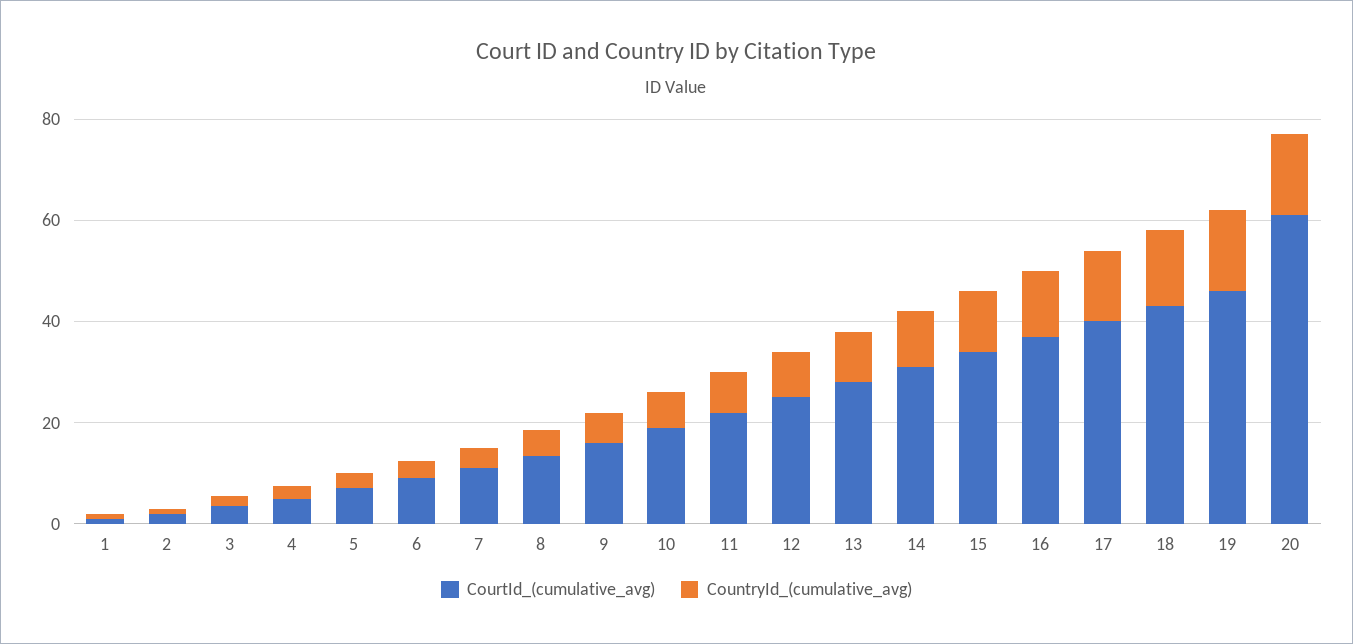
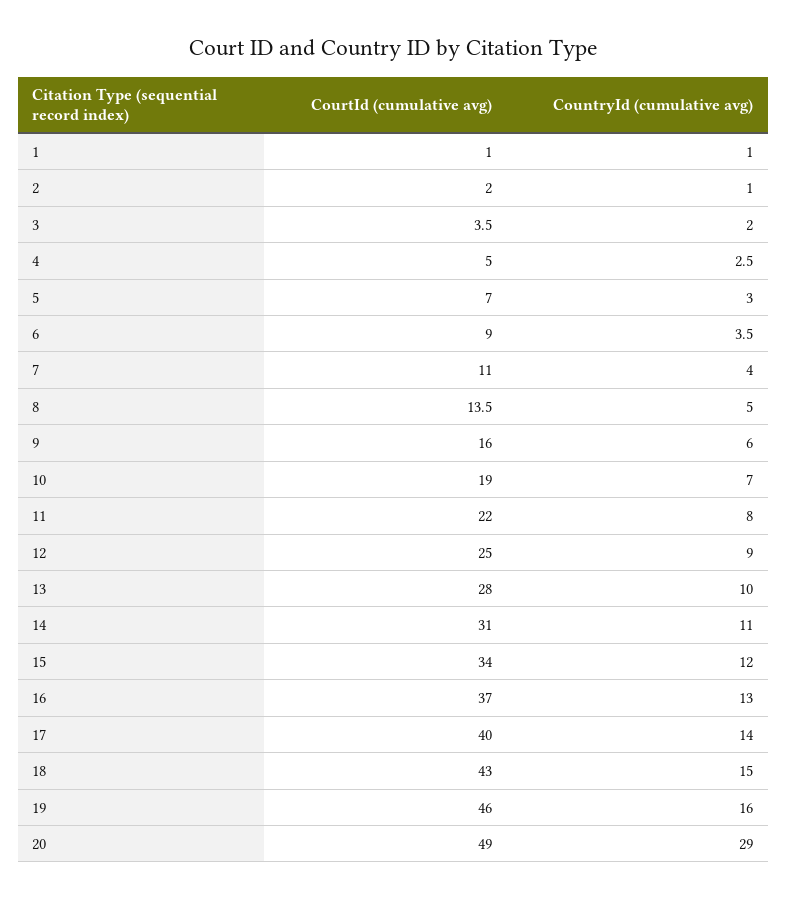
  {
    "CourtId_(cumulative_avg)": {
      "1": 1,
      "2": 2,
      "3": 3.5,
      "4": 5,
      "5": 7,
      "6": 9,
      "7": 11,
      "8": 13.5,
      "9": 16,
      "10": 19,
      "11": 22,
      "12": 25,
      "13": 28,
      "14": 31,
      "15": 34,
      "16": 37,
      "17": 40,
      "18": 43,
      "19": 46,
-     "20": 60
+     "20": 49
    },
    "CountryId_(cumulative_avg)": {
      "1": 1,
      "2": 1,
      "3": 2,
      "4": 2.5,
      "5": 3,
      "6": 3.5,
      "7": 4,
      "8": 5,
      "9": 6,
      "10": 7,
      "11": 8,
      "12": 9,
      "13": 10,
      "14": 11,
      "15": 12,
      "16": 13,
      "17": 14,
      "18": 15,
      "19": 16,
-     "20": 15
+     "20": 29
    }
  }

